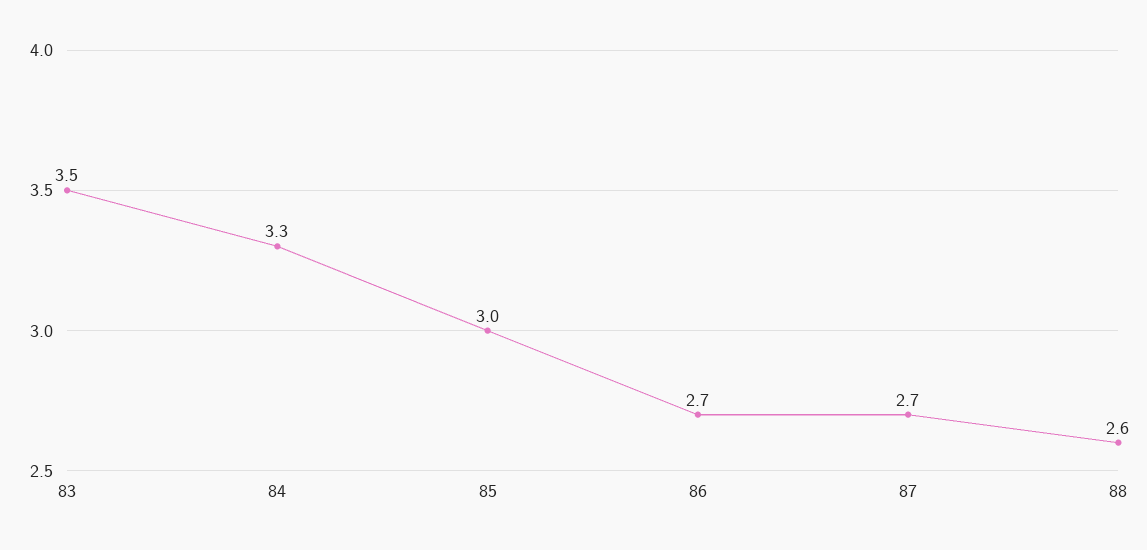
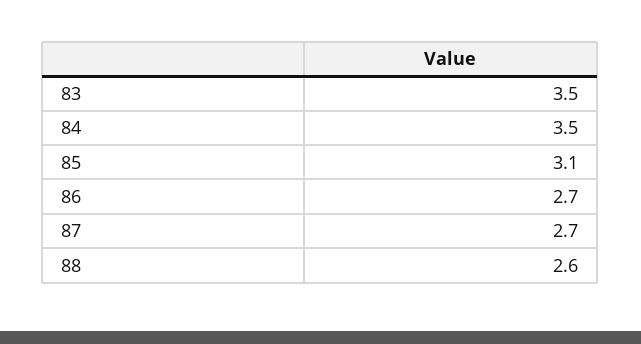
  {
    "83": 3.5,
-   "84": 3.3,
+   "84": 3.5,
-   "85": 3,
+   "85": 3.1,
    "86": 2.7,
    "87": 2.7,
    "88": 2.6
  }

